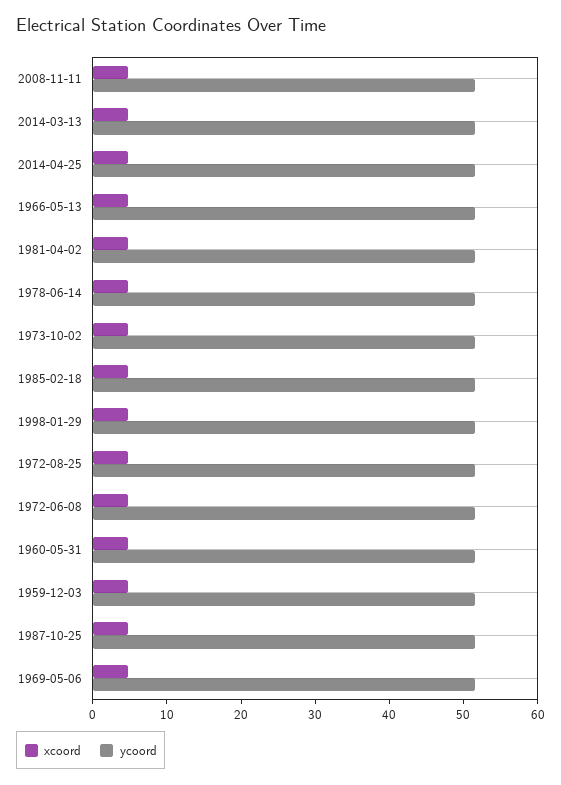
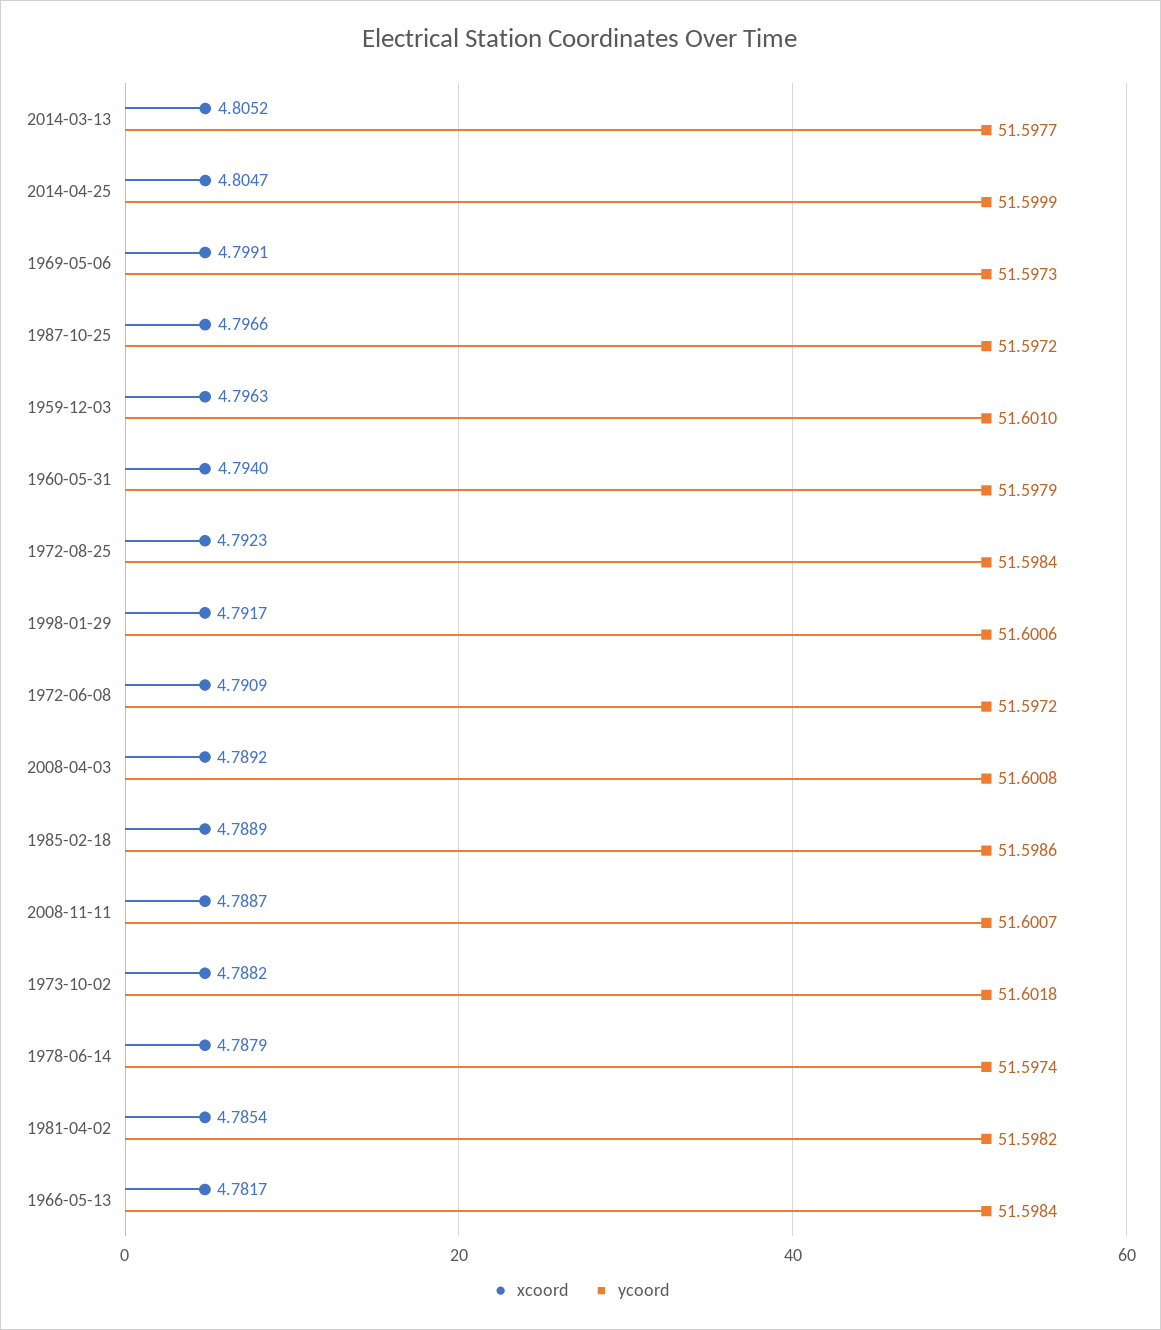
  {
    "xcoord": {
      "2008-11-11": 4.7887,
      "2014-03-13": 4.8052,
      "2014-04-25": 4.8047,
      "1966-05-13": 4.7817,
      "1981-04-02": 4.7854,
      "1978-06-14": 4.7879,
      "1973-10-02": 4.7882,
      "1985-02-18": 4.7889,
      "1998-01-29": 4.7917,
      "1972-08-25": 4.7923,
      "1972-06-08": 4.7909,
      "1960-05-31": 4.794,
      "1959-12-03": 4.7963,
      "1987-10-25": 4.7966,
-     "1969-05-06": 4.7991
+     "1969-05-06": 4.7991,
+     "2008-04-03": 4.7892
    },
    "ycoord": {
      "2008-11-11": 51.6007,
      "2014-03-13": 51.5977,
      "2014-04-25": 51.5999,
      "1966-05-13": 51.5984,
      "1981-04-02": 51.5982,
      "1978-06-14": 51.5974,
      "1973-10-02": 51.6018,
      "1985-02-18": 51.5986,
      "1998-01-29": 51.6006,
      "1972-08-25": 51.5984,
      "1972-06-08": 51.5972,
      "1960-05-31": 51.5979,
      "1959-12-03": 51.601,
      "1987-10-25": 51.5972,
-     "1969-05-06": 51.5973
+     "1969-05-06": 51.5973,
+     "2008-04-03": 51.6008
    }
  }

